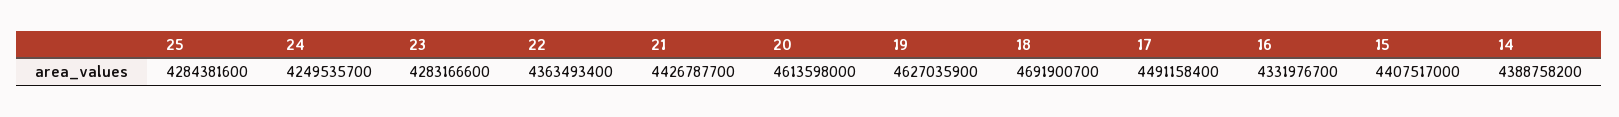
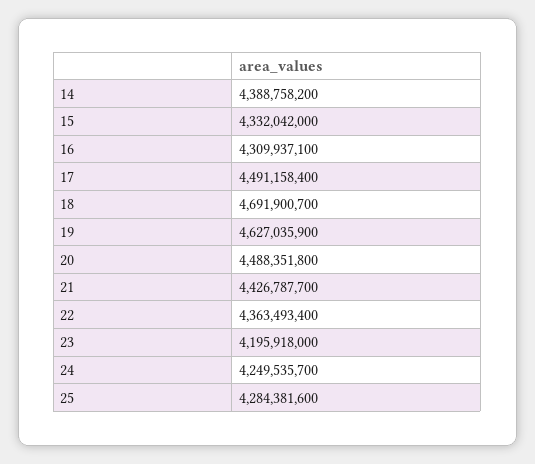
  {
    "25": 4284381600,
    "24": 4249535700,
-   "23": 4283166600,
+   "23": 4195918000,
    "22": 4363493400,
    "21": 4426787700,
-   "20": 4613598000,
+   "20": 4488351800,
    "19": 4627035900,
    "18": 4691900700,
    "17": 4491158400,
-   "16": 4331976700,
+   "16": 4309937100,
-   "15": 4407517000,
+   "15": 4332042000,
    "14": 4388758200
  }

